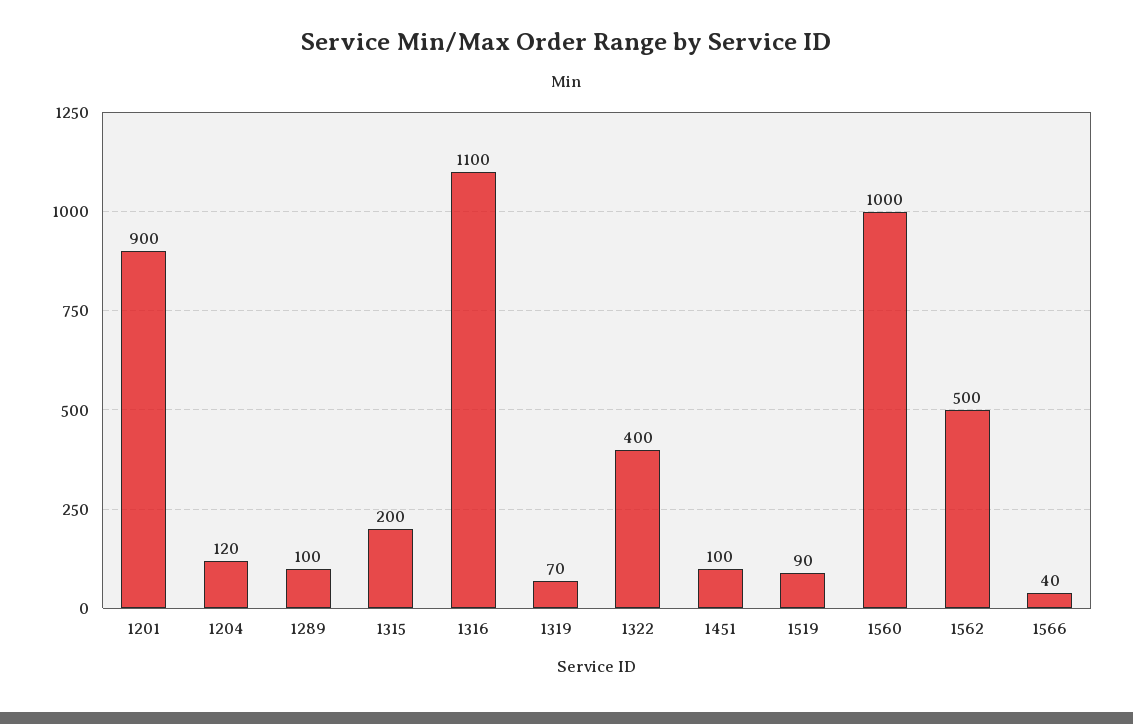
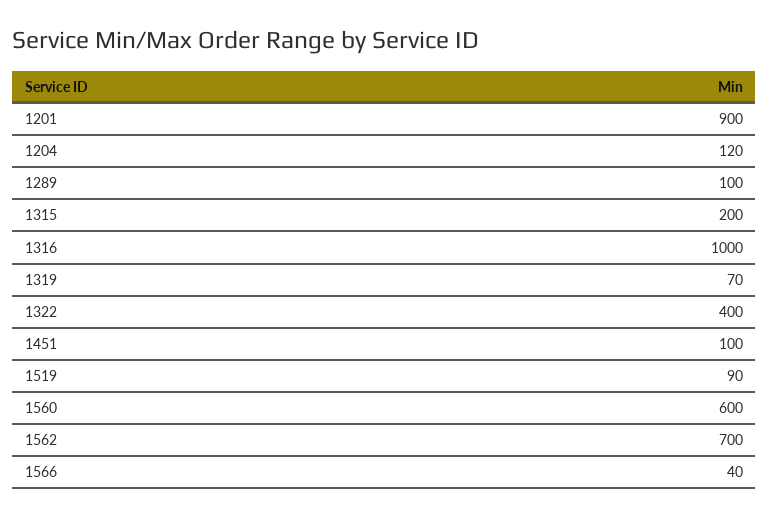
  {
    "1201": 900,
    "1204": 120,
    "1289": 100,
    "1315": 200,
-   "1316": 1100,
+   "1316": 1000,
    "1319": 70,
    "1322": 400,
    "1451": 100,
    "1519": 90,
-   "1560": 1000,
+   "1560": 600,
-   "1562": 500,
+   "1562": 700,
    "1566": 40
  }

